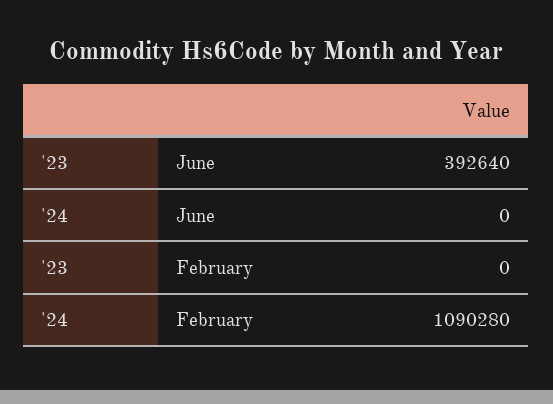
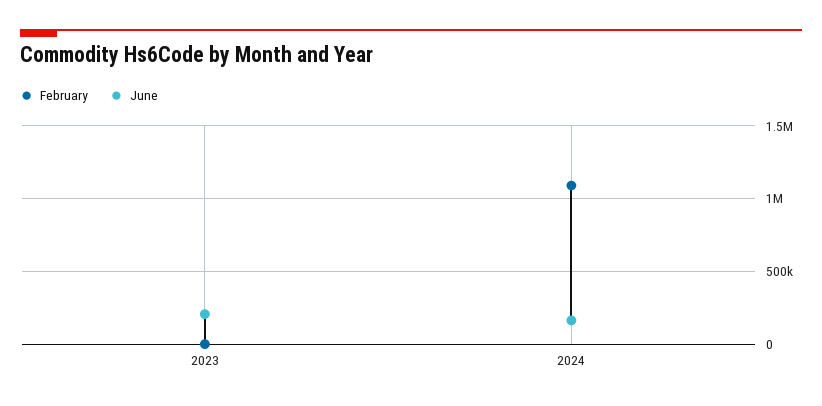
  {
    "June": {
-     "'23": 392640,
+     "'23": 200000,
-     "'24": 0
+     "'24": 150000
    },
    "February": {
      "'23": 0,
      "'24": 1090280
    }
  }

